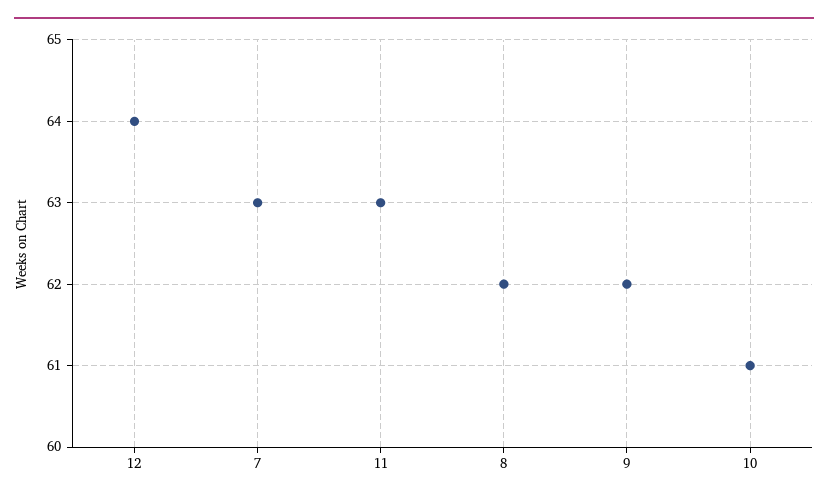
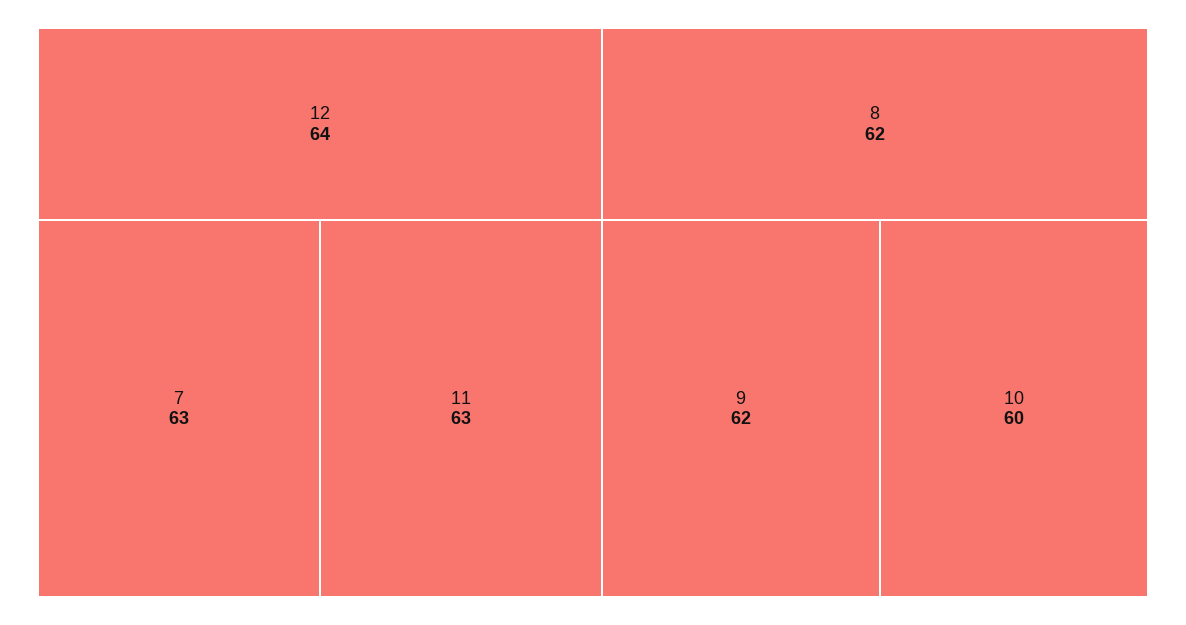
  {
    "12": 64,
    "7": 63,
    "11": 63,
    "8": 62,
    "9": 62,
-   "10": 61
+   "10": 60
  }

